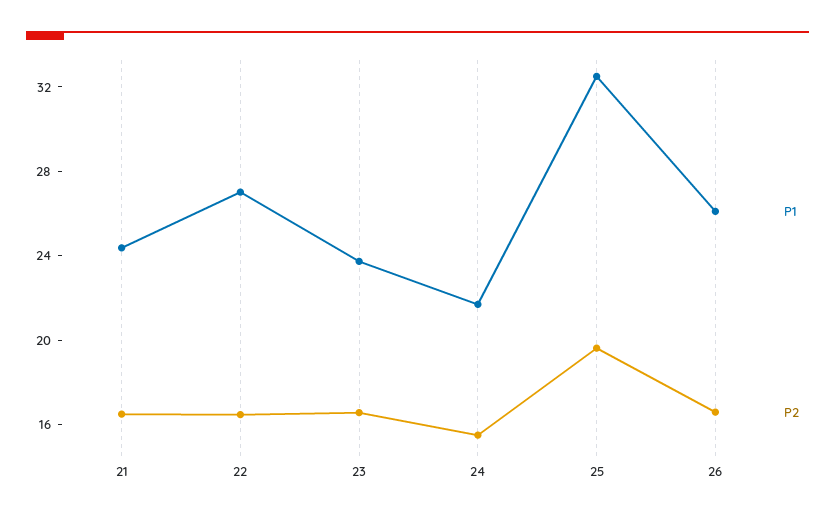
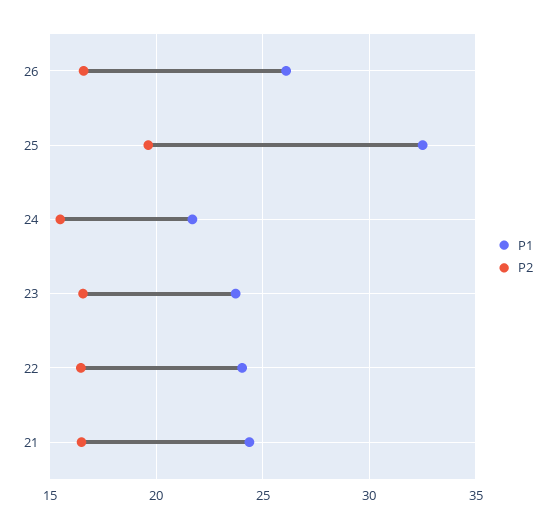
  {
    "P1": {
      "21": 24.5,
-     "22": 27,
+     "22": 24,
      "23": 23.5,
      "24": 21.5,
      "25": 32.5,
      "26": 26
    },
    "P2": {
      "21": 16.5,
      "22": 16.5,
      "23": 16.5,
      "24": 15.5,
      "25": 19.5,
      "26": 16.5
    }
  }

